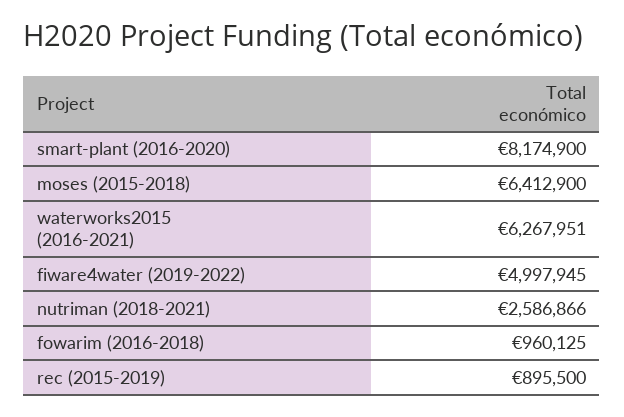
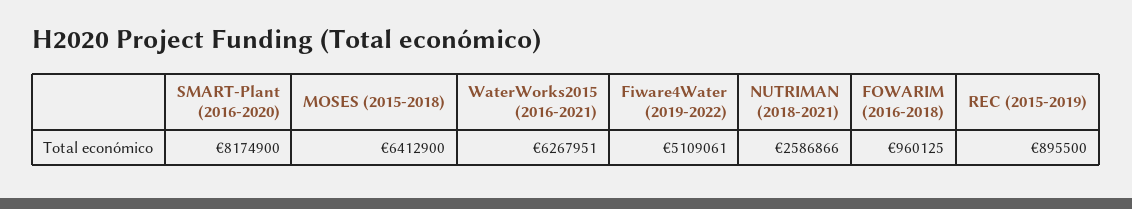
  {
    "smart-plant (2016-2020)": 8174900,
    "moses (2015-2018)": 6412900,
    "waterworks2015 (2016-2021)": 6267951,
-   "fiware4water (2019-2022)": 4997945,
+   "fiware4water (2019-2022)": 5109061,
    "nutriman (2018-2021)": 2586866,
    "fowarim (2016-2018)": 960125,
    "rec (2015-2019)": 895500
  }

